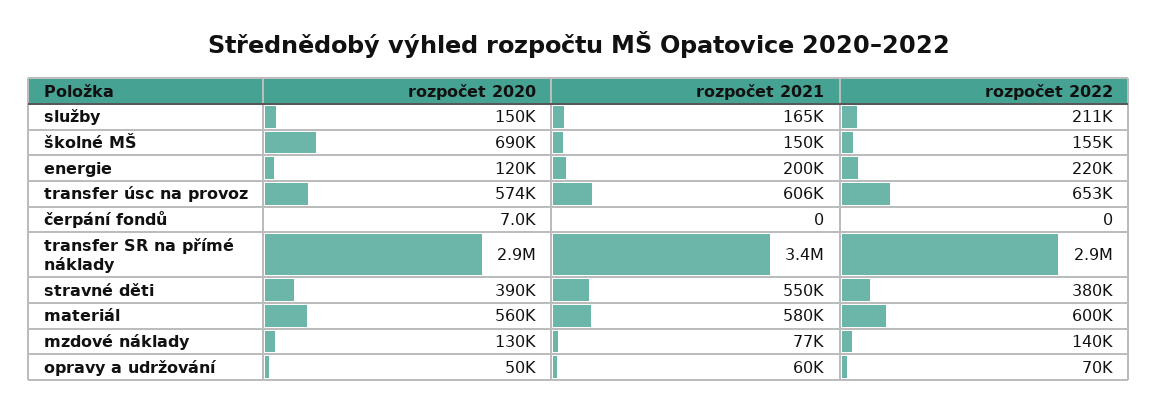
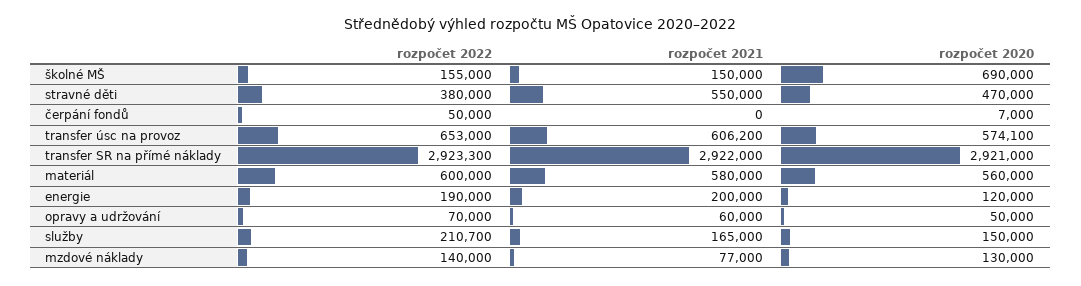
  {
    "rozpočet 2020": {
      "služby": 150000,
      "školné MŠ": 690000,
      "energie": 120000,
      "transfer úsc na provoz": 574100,
      "čerpání fondů": 7000,
      "transfer SR na přímé náklady": 2921000,
-     "stravné děti": 390000,
+     "stravné děti": 470000,
      "materiál": 560000,
      "mzdové náklady": 130000,
      "opravy a udržování": 50000
    },
    "rozpočet 2021": {
      "služby": 165000,
      "školné MŠ": 150000,
      "energie": 200000,
      "transfer úsc na provoz": 606200,
      "čerpání fondů": 0,
-     "transfer SR na přímé náklady": 3400000,
+     "transfer SR na přímé náklady": 2922000,
      "stravné děti": 550000,
      "materiál": 580000,
      "mzdové náklady": 77000,
      "opravy a udržování": 60000
    },
    "rozpočet 2022": {
      "služby": 210700,
      "školné MŠ": 155000,
-     "energie": 220000,
+     "energie": 190000,
      "transfer úsc na provoz": 653000,
-     "čerpání fondů": 0,
+     "čerpání fondů": 50000,
      "transfer SR na přímé náklady": 2923300,
      "stravné děti": 380000,
      "materiál": 600000,
      "mzdové náklady": 140000,
      "opravy a udržování": 70000
    }
  }

